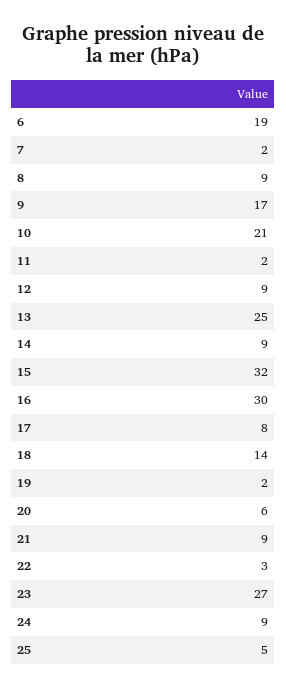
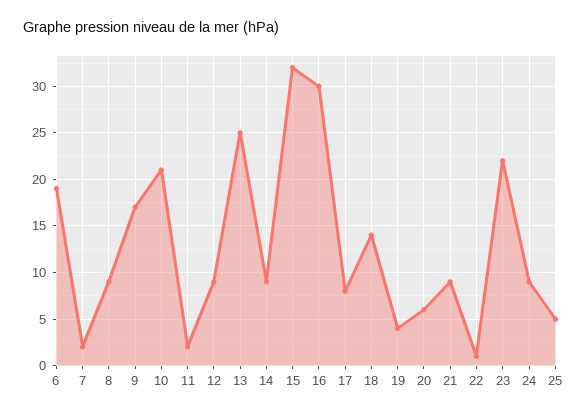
  {
    "6": 19,
    "7": 2,
    "8": 9,
    "9": 17,
    "10": 21,
    "11": 2,
    "12": 9,
    "13": 25,
    "14": 9,
    "15": 32,
    "16": 30,
    "17": 8,
    "18": 14,
-   "19": 2,
+   "19": 4,
    "20": 6,
    "21": 9,
-   "22": 3,
+   "22": 1,
-   "23": 27,
+   "23": 22,
    "24": 9,
    "25": 5
  }

